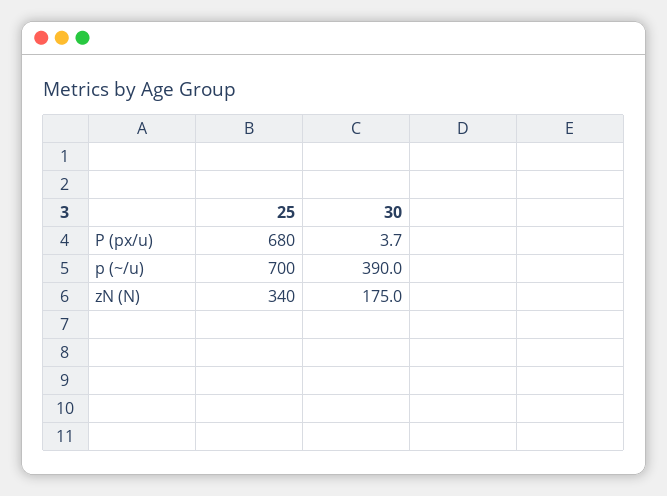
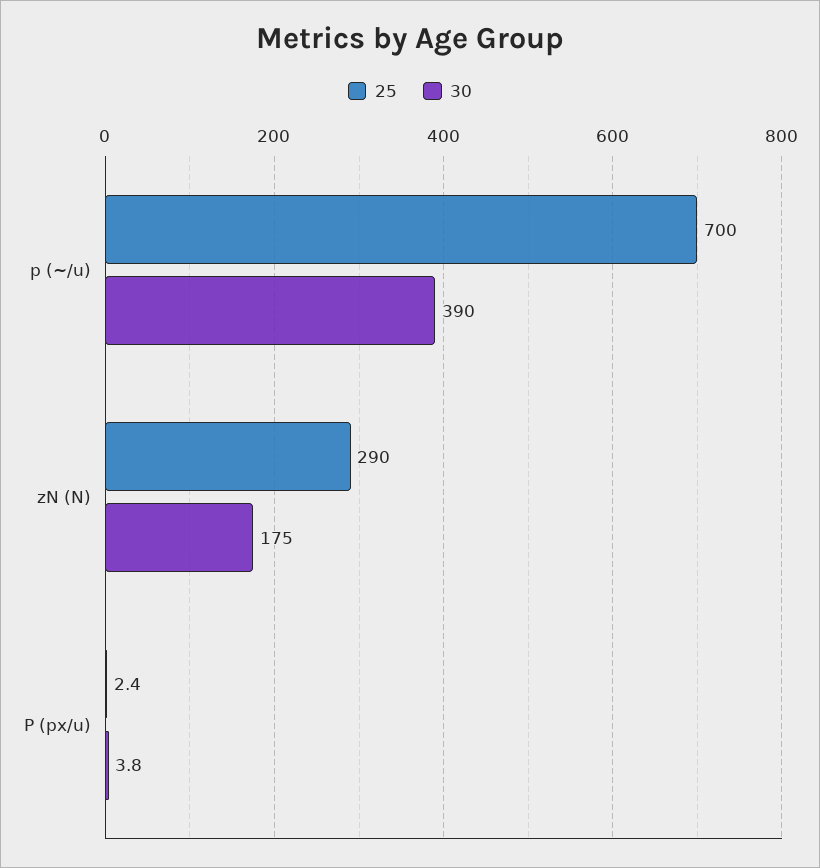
  {
    "25": {
-     "P (px/u)": 680,
+     "P (px/u)": 2.4,
      "p (~/u)": 700,
-     "zN (N)": 340
+     "zN (N)": 290
    },
    "30": {
-     "P (px/u)": 3.7,
+     "P (px/u)": 3.8,
      "p (~/u)": 390,
      "zN (N)": 175
    }
  }

